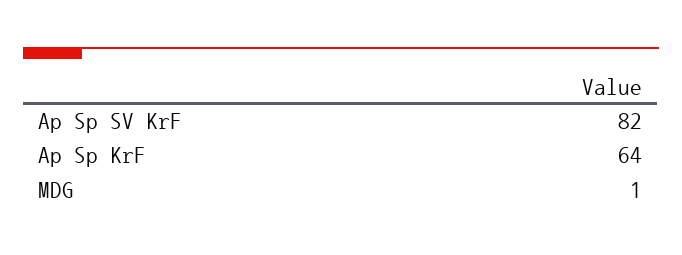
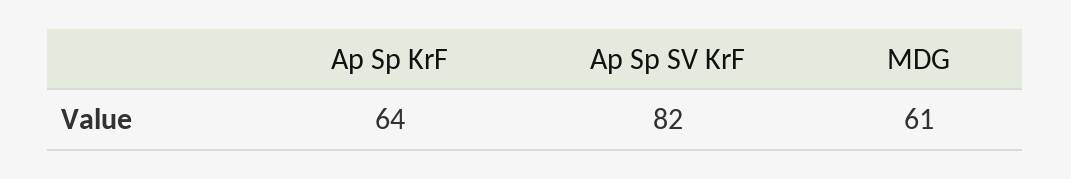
  {
    "Ap Sp SV KrF": 82,
    "Ap Sp KrF": 64,
-   "MDG": 1
+   "MDG": 61
  }

